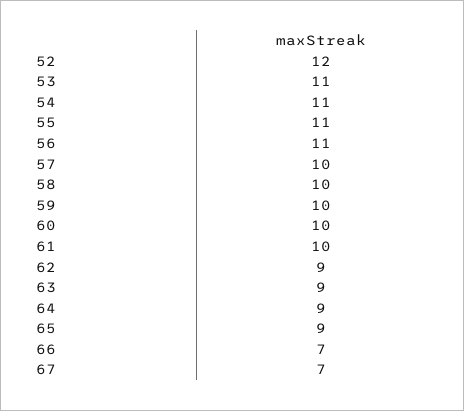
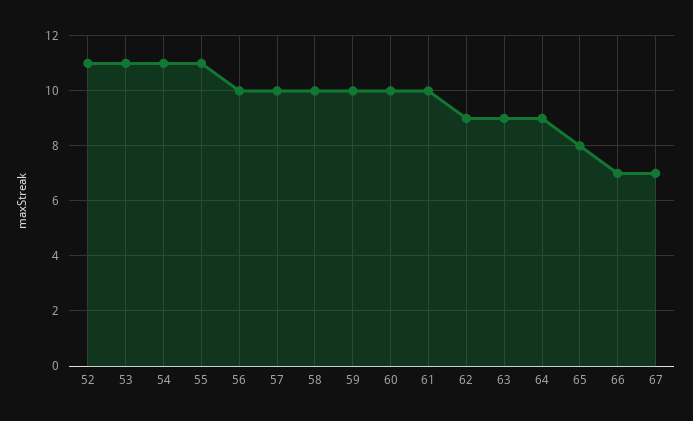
  {
-   "52": 12,
+   "52": 11,
    "53": 11,
    "54": 11,
    "55": 11,
-   "56": 11,
+   "56": 10,
    "57": 10,
    "58": 10,
    "59": 10,
    "60": 10,
    "61": 10,
    "62": 9,
    "63": 9,
    "64": 9,
-   "65": 9,
+   "65": 8,
    "66": 7,
    "67": 7
  }

